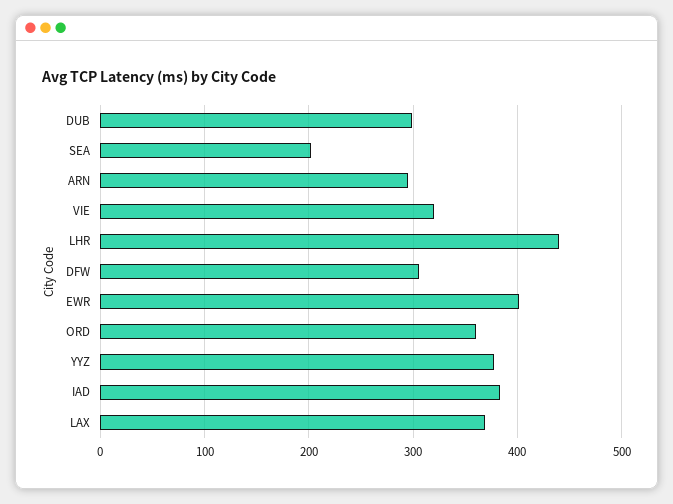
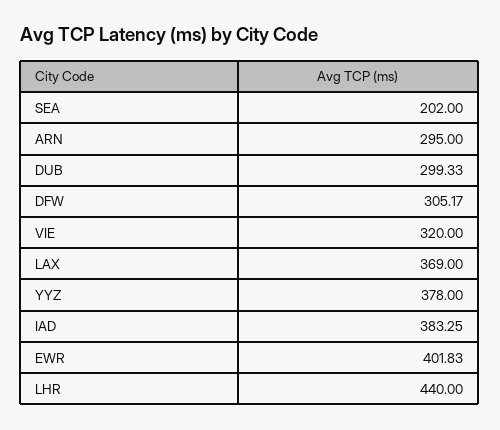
  {
    "DUB": 299.33,
    "SEA": 202,
    "ARN": 295,
    "VIE": 320,
    "LHR": 440,
    "DFW": 305.17,
    "EWR": 401.83,
-   "ORD": 360,
    "YYZ": 378,
    "IAD": 383.25,
    "LAX": 369
  }

